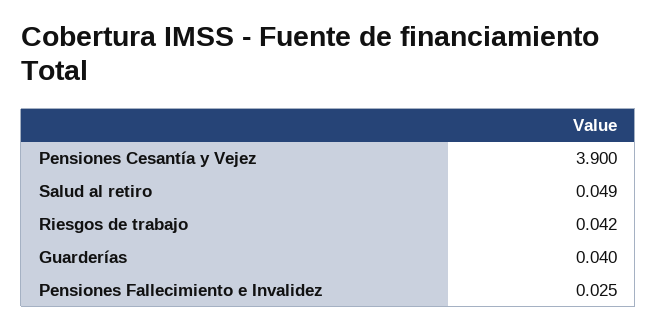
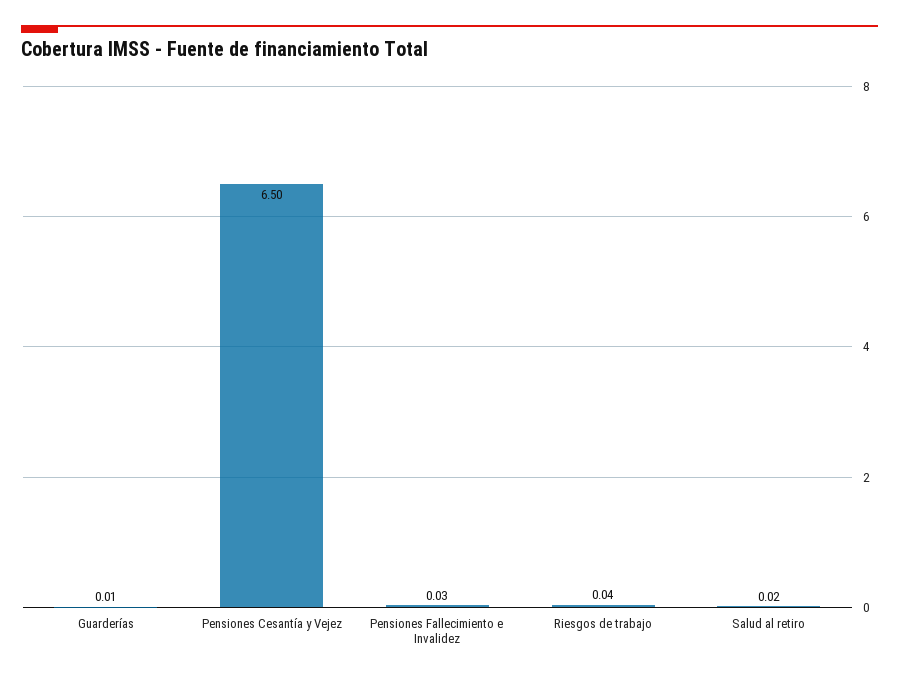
  {
-   "Pensiones Cesantía y Vejez": 3.9,
+   "Pensiones Cesantía y Vejez": 6.5,
-   "Salud al retiro": 0.049,
+   "Salud al retiro": 0.02,
    "Riesgos de trabajo": 0.042,
-   "Guarderías": 0.04,
+   "Guarderías": 0.01,
    "Pensiones Fallecimiento e Invalidez": 0.025
  }

